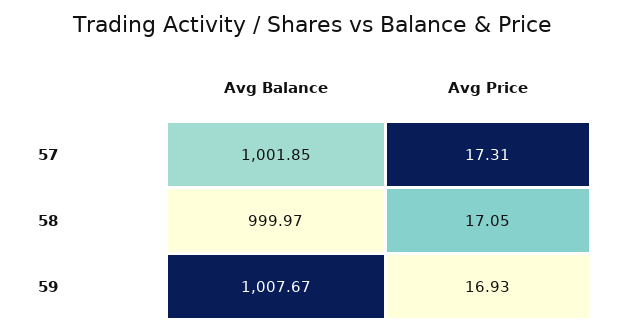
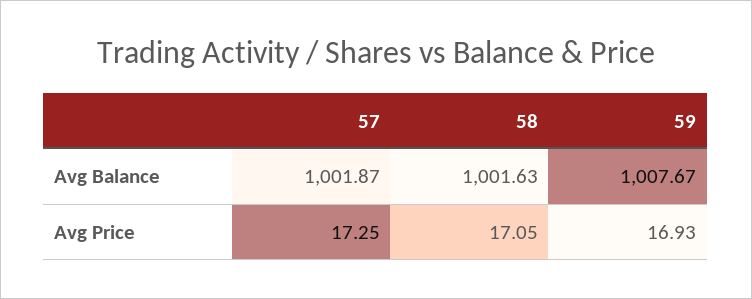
  {
    "Avg Balance": {
-     "57": 1001.85,
+     "57": 1001.87,
-     "58": 999.97,
+     "58": 1001.63,
      "59": 1007.67
    },
    "Avg Price": {
-     "57": 17.31,
+     "57": 17.25,
      "58": 17.05,
      "59": 16.93
    }
  }

